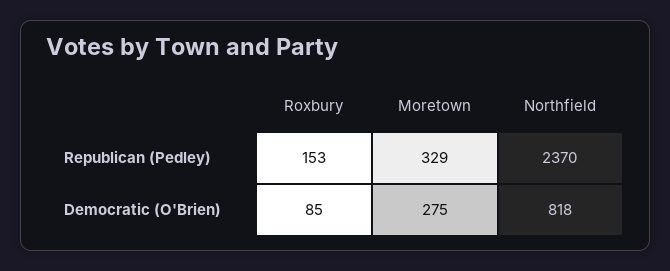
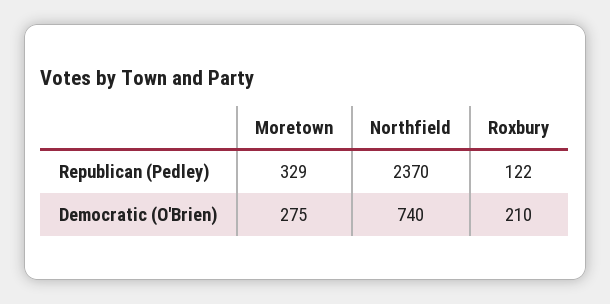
  {
    "Roxbury": {
-     "Republican (Pedley)": 153,
+     "Republican (Pedley)": 122,
-     "Democratic (O'Brien)": 85
+     "Democratic (O'Brien)": 210
    },
    "Moretown": {
      "Republican (Pedley)": 329,
      "Democratic (O'Brien)": 275
    },
    "Northfield": {
      "Republican (Pedley)": 2370,
-     "Democratic (O'Brien)": 818
+     "Democratic (O'Brien)": 740
    }
  }

